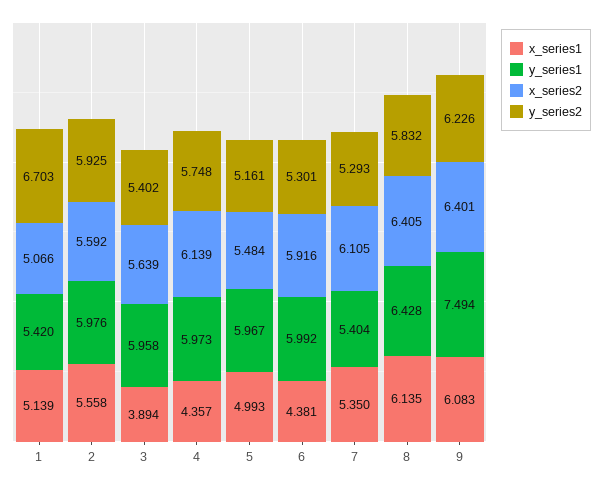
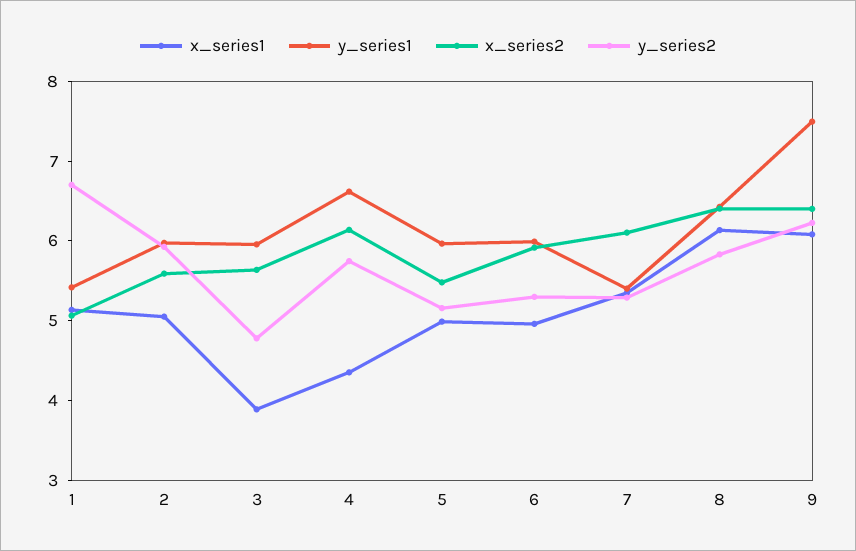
  {
    "x_series1": {
      "1": 5.139,
-     "2": 5.558,
+     "2": 5,
      "3": 3.894,
      "4": 4.357,
      "5": 4.993,
-     "6": 4.381,
+     "6": 5,
      "7": 5.35,
      "8": 6.135,
      "9": 6.083
    },
    "y_series1": {
      "1": 5.42,
      "2": 5.976,
      "3": 5.958,
-     "4": 5.973,
+     "4": 6.6,
      "5": 5.967,
      "6": 5.992,
      "7": 5.404,
      "8": 6.428,
      "9": 7.494
    },
    "x_series2": {
      "1": 5.066,
      "2": 5.592,
      "3": 5.639,
      "4": 6.139,
      "5": 5.484,
      "6": 5.916,
      "7": 6.105,
      "8": 6.405,
      "9": 6.401
    },
    "y_series2": {
      "1": 6.703,
      "2": 5.925,
-     "3": 5.402,
+     "3": 4.8,
      "4": 5.748,
      "5": 5.161,
      "6": 5.301,
      "7": 5.293,
      "8": 5.832,
      "9": 6.226
    }
  }

